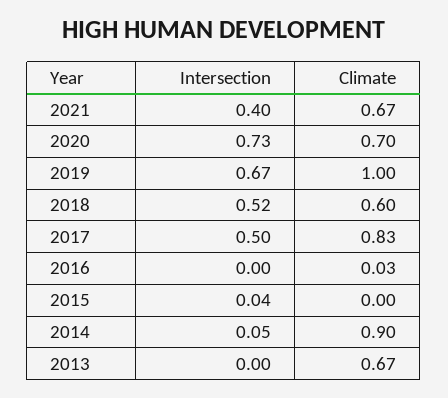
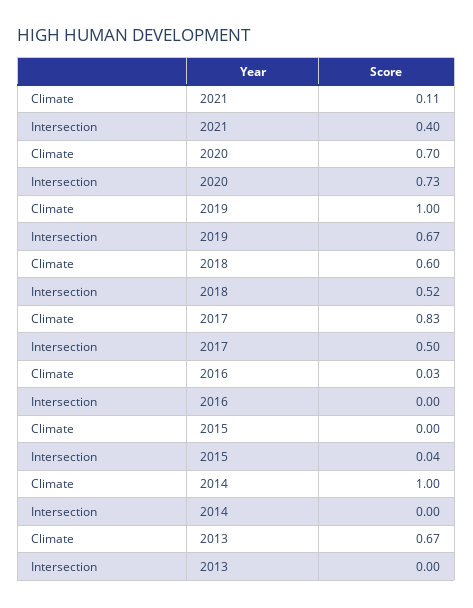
  {
    "Intersection": {
      "2021": 0.4,
      "2020": 0.73,
      "2019": 0.67,
      "2018": 0.52,
      "2017": 0.5,
      "2016": 0,
      "2015": 0.04,
-     "2014": 0.05,
+     "2014": 0,
      "2013": 0
    },
    "Climate": {
-     "2021": 0.67,
+     "2021": 0.11,
      "2020": 0.7,
      "2019": 1,
      "2018": 0.6,
      "2017": 0.83,
      "2016": 0.03,
      "2015": 0,
-     "2014": 0.9,
+     "2014": 1,
      "2013": 0.67
    }
  }

